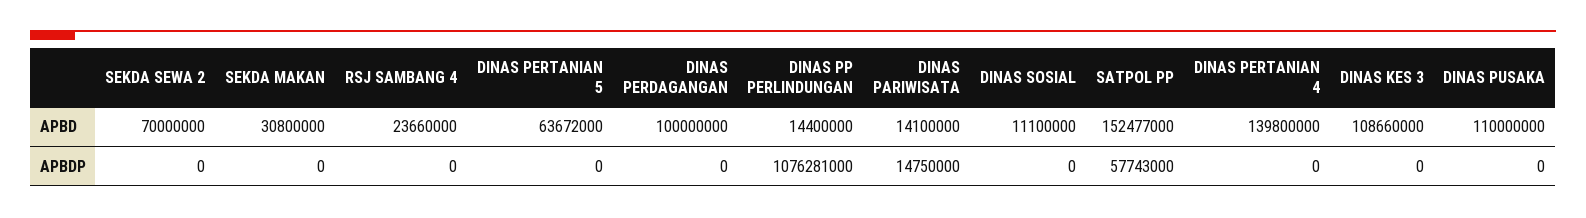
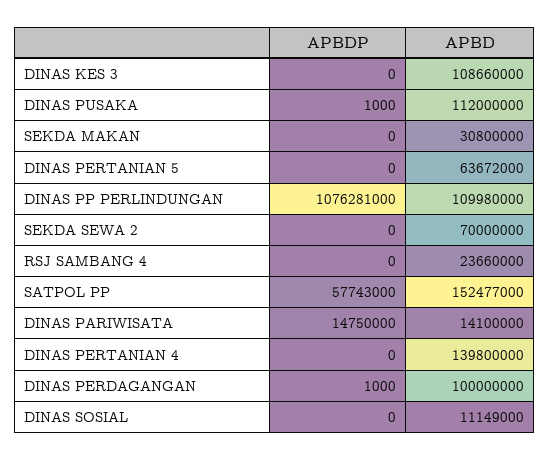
  {
    "SEKDA SEWA 2": {
      "APBD": 70000000,
      "APBDP": 0
    },
    "SEKDA MAKAN": {
      "APBD": 30800000,
      "APBDP": 0
    },
    "RSJ SAMBANG 4": {
      "APBD": 23660000,
      "APBDP": 0
    },
    "DINAS PERTANIAN 5": {
      "APBD": 63672000,
      "APBDP": 0
    },
    "DINAS PERDAGANGAN": {
      "APBD": 100000000,
-     "APBDP": 0
+     "APBDP": 1000
    },
    "DINAS PP PERLINDUNGAN": {
-     "APBD": 14400000,
+     "APBD": 109980000,
      "APBDP": 1076281000
    },
    "DINAS PARIWISATA": {
      "APBD": 14100000,
      "APBDP": 14750000
    },
    "DINAS SOSIAL": {
-     "APBD": 11100000,
+     "APBD": 11149000,
      "APBDP": 0
    },
    "SATPOL PP": {
      "APBD": 152477000,
      "APBDP": 57743000
    },
    "DINAS PERTANIAN 4": {
      "APBD": 139800000,
      "APBDP": 0
    },
    "DINAS KES 3": {
      "APBD": 108660000,
      "APBDP": 0
    },
    "DINAS PUSAKA": {
-     "APBD": 110000000,
+     "APBD": 112000000,
-     "APBDP": 0
+     "APBDP": 1000
    }
  }

